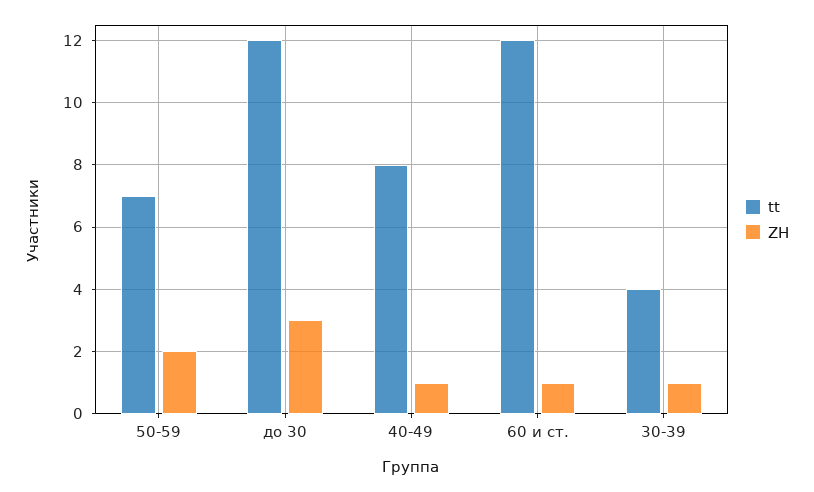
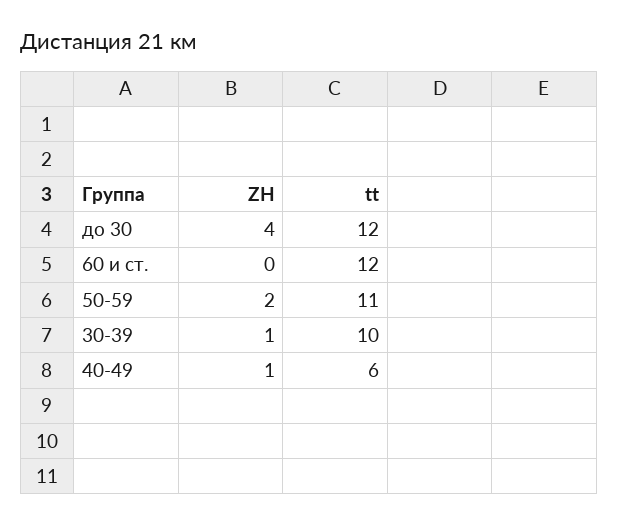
  {
    "tt": {
-     "50-59": 7,
+     "50-59": 11,
      "до 30": 12,
-     "40-49": 8,
+     "40-49": 6,
      "60 и ст.": 12,
-     "30-39": 4
+     "30-39": 10
    },
    "ZH": {
      "50-59": 2,
-     "до 30": 3,
+     "до 30": 4,
      "40-49": 1,
-     "60 и ст.": 1,
+     "60 и ст.": 0,
      "30-39": 1
    }
  }

